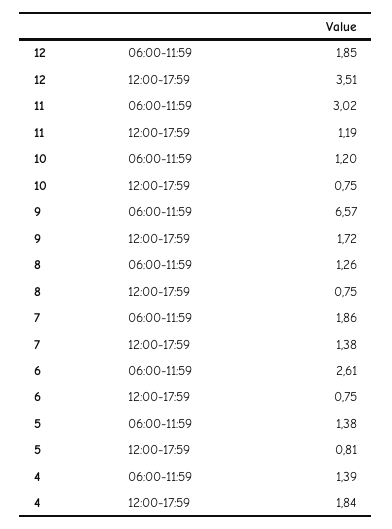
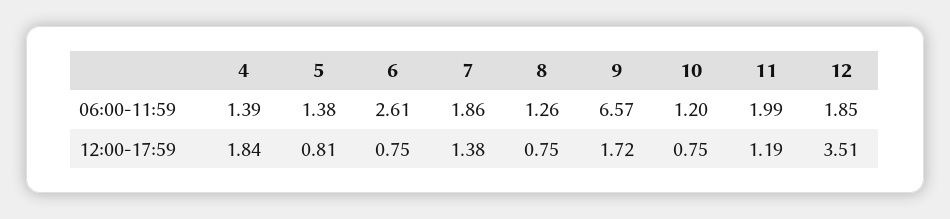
  {
    "12": {
      "06:00-11:59": 1.85,
      "12:00-17:59": 3.51
    },
    "11": {
-     "06:00-11:59": 3.02,
+     "06:00-11:59": 1.99,
      "12:00-17:59": 1.19
    },
    "10": {
      "06:00-11:59": 1.2,
      "12:00-17:59": 0.75
    },
    "9": {
      "06:00-11:59": 6.57,
      "12:00-17:59": 1.72
    },
    "8": {
      "06:00-11:59": 1.26,
      "12:00-17:59": 0.75
    },
    "7": {
      "06:00-11:59": 1.86,
      "12:00-17:59": 1.38
    },
    "6": {
      "06:00-11:59": 2.61,
      "12:00-17:59": 0.75
    },
    "5": {
      "06:00-11:59": 1.38,
      "12:00-17:59": 0.81
    },
    "4": {
      "06:00-11:59": 1.39,
      "12:00-17:59": 1.84
    }
  }

